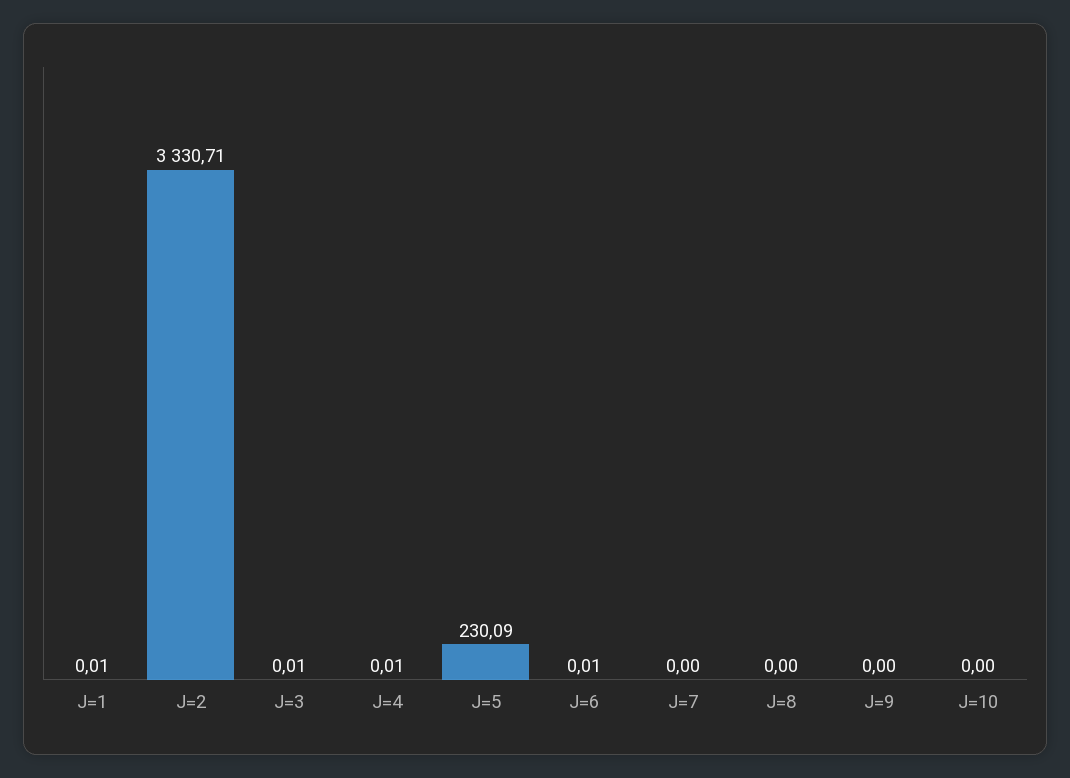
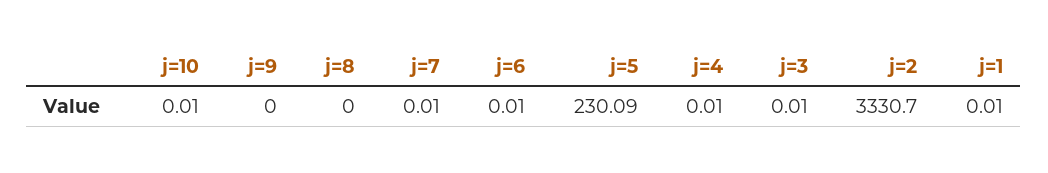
  {
    "J=1": 0.01,
-   "J=2": 3330.71,
+   "J=2": 3330.7,
    "J=3": 0.01,
    "J=4": 0.01,
    "J=5": 230.09,
    "J=6": 0.01,
-   "J=7": 0,
+   "J=7": 0.01,
    "J=8": 0,
    "J=9": 0,
-   "J=10": 0
+   "J=10": 0.01
  }

